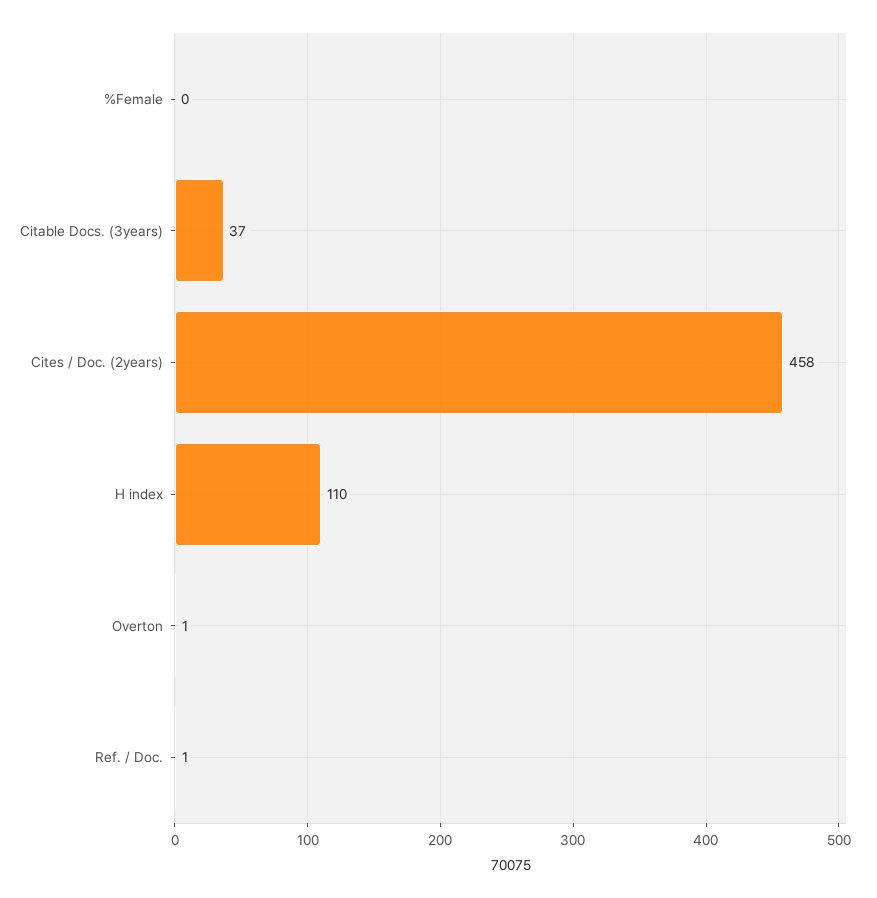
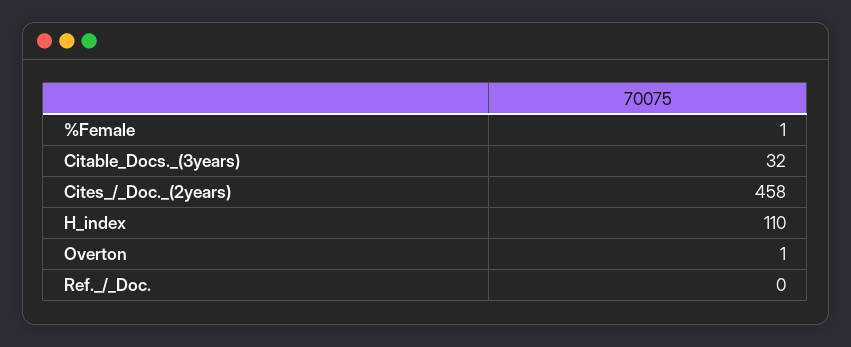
  {
-   "%Female": 0,
+   "%Female": 1,
-   "Citable Docs. (3years)": 37,
+   "Citable Docs. (3years)": 32,
    "Cites / Doc. (2years)": 458,
    "H index": 110,
    "Overton": 1,
-   "Ref. / Doc.": 1
+   "Ref. / Doc.": 0
  }

